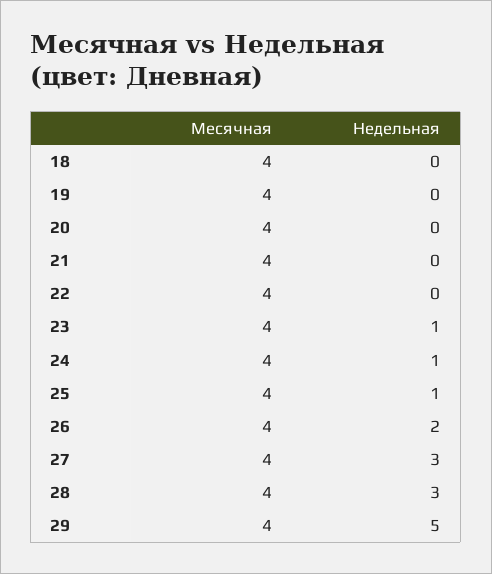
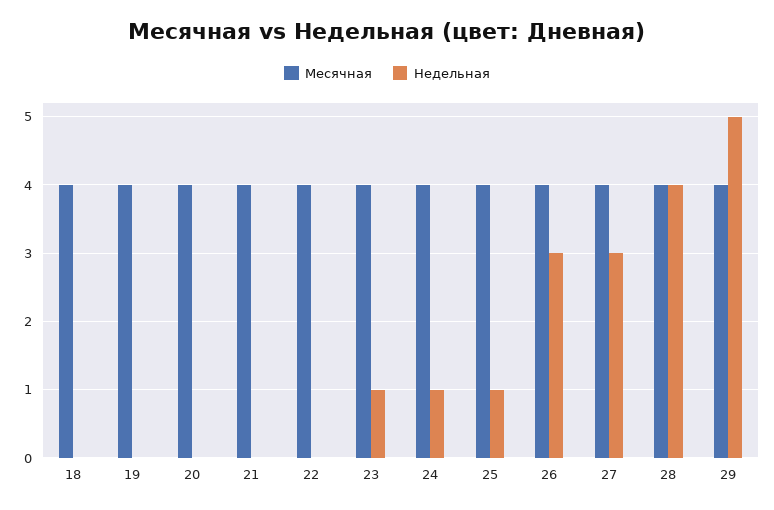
  {
    "Месячная": {
      "18": 4,
      "19": 4,
      "20": 4,
      "21": 4,
      "22": 4,
      "23": 4,
      "24": 4,
      "25": 4,
      "26": 4,
      "27": 4,
      "28": 4,
      "29": 4
    },
    "Недельная": {
      "18": 0,
      "19": 0,
      "20": 0,
      "21": 0,
      "22": 0,
      "23": 1,
      "24": 1,
      "25": 1,
-     "26": 2,
+     "26": 3,
      "27": 3,
-     "28": 3,
+     "28": 4,
      "29": 5
    }
  }

